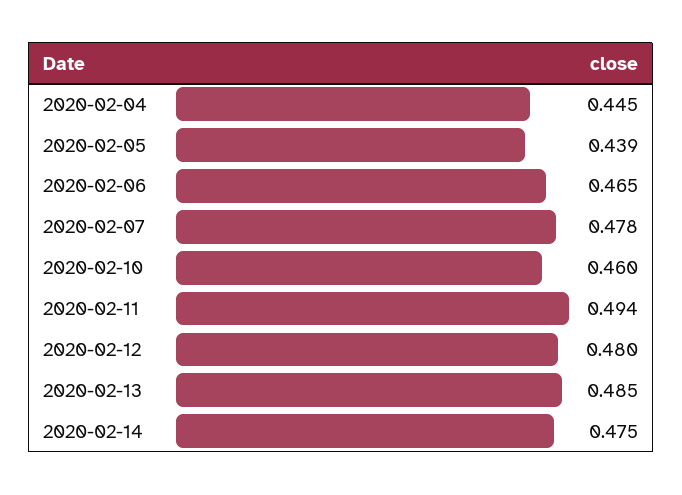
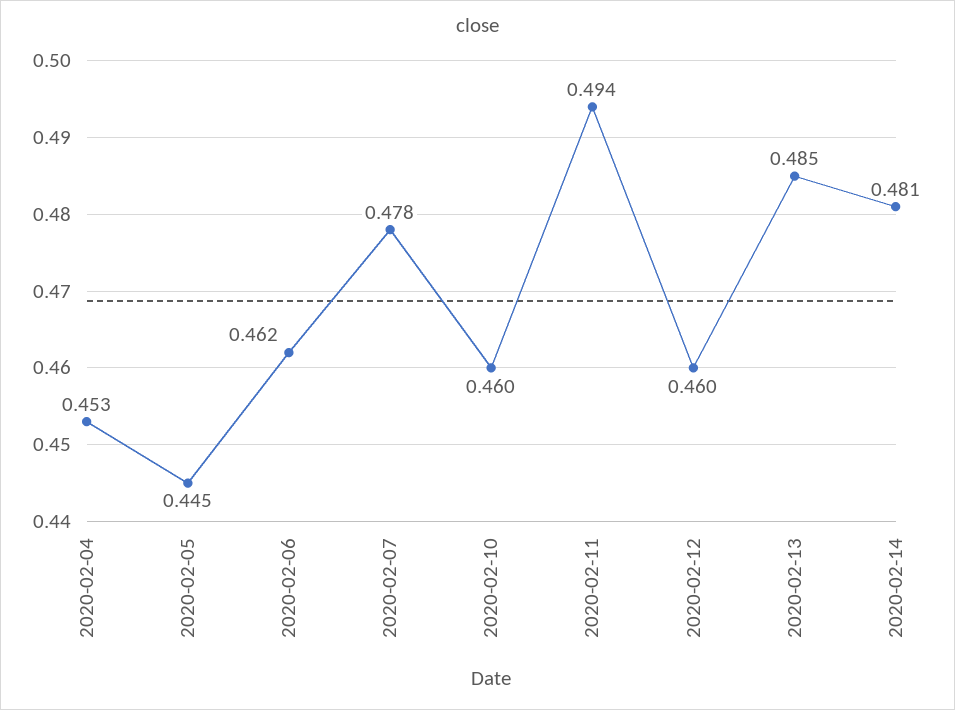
  {
-   "2020-02-04": 0.445,
+   "2020-02-04": 0.453,
-   "2020-02-05": 0.439,
+   "2020-02-05": 0.445,
-   "2020-02-06": 0.465,
+   "2020-02-06": 0.462,
    "2020-02-07": 0.478,
    "2020-02-10": 0.46,
    "2020-02-11": 0.494,
-   "2020-02-12": 0.48,
+   "2020-02-12": 0.46,
    "2020-02-13": 0.485,
-   "2020-02-14": 0.475
+   "2020-02-14": 0.481
  }

